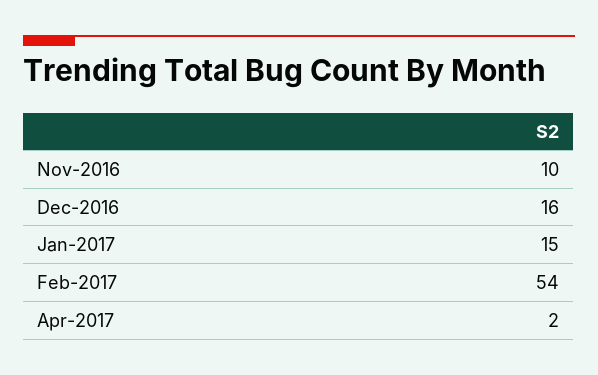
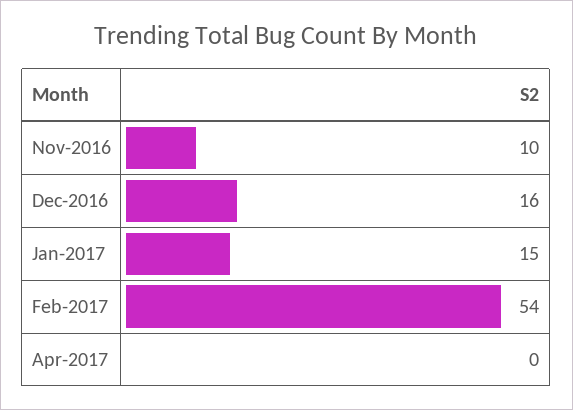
  {
    "Nov-2016": 10,
    "Dec-2016": 16,
    "Jan-2017": 15,
    "Feb-2017": 54,
-   "Apr-2017": 2
+   "Apr-2017": 0
  }

